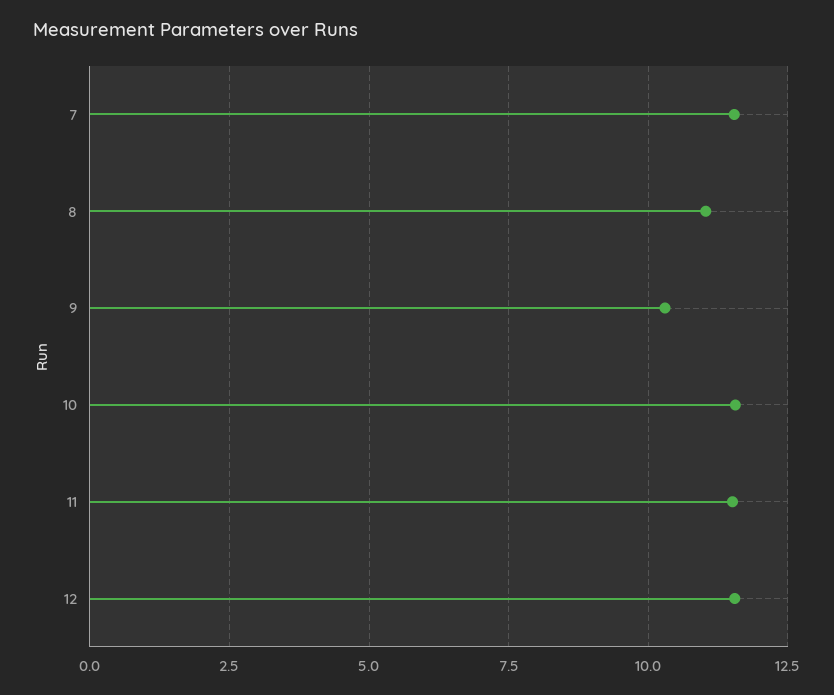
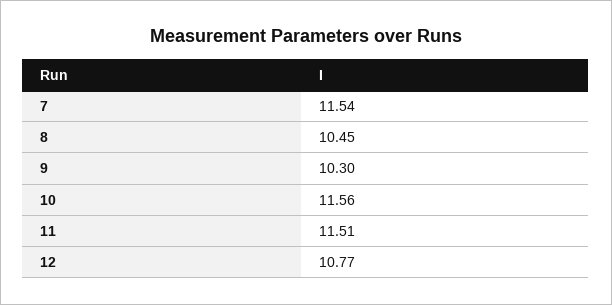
  {
    "7": 11.54,
-   "8": 11,
+   "8": 10.45,
    "9": 10.3,
    "10": 11.56,
    "11": 11.51,
-   "12": 11.5
+   "12": 10.77
  }

